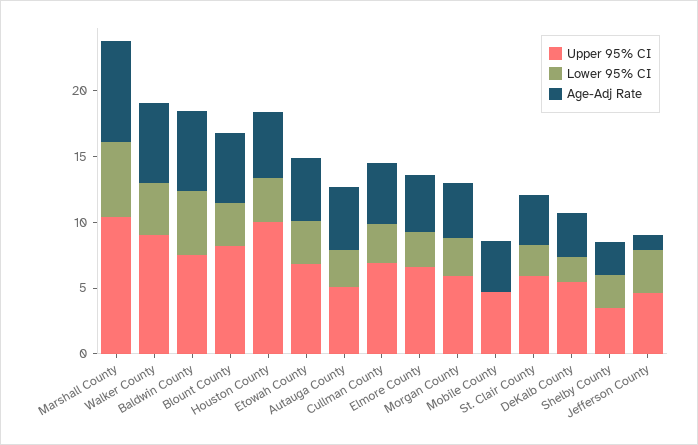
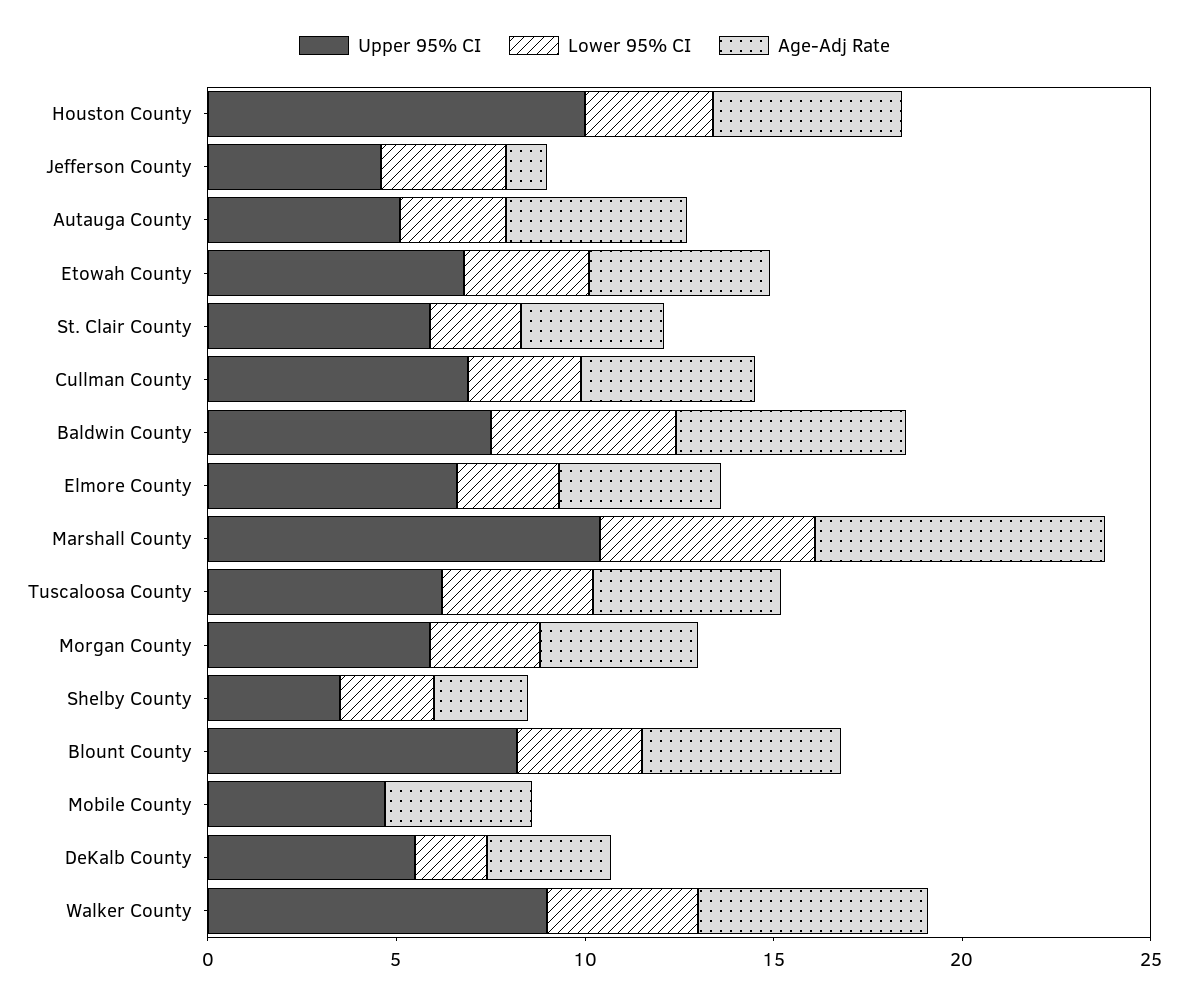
  {
    "Upper 95% CI": {
      "Marshall County": 10,
      "Walker County": 9,
      "Baldwin County": 8,
      "Blount County": 8,
      "Houston County": 10,
      "Etowah County": 7,
      "Autauga County": 5,
      "Cullman County": 7,
      "Elmore County": 7,
      "Morgan County": 6,
      "Mobile County": 5,
      "St. Clair County": 6,
      "DeKalb County": 6,
      "Shelby County": 4,
-     "Jefferson County": 5
+     "Jefferson County": 5,
+     "Tuscaloosa County": 6
    },
    "Lower 95% CI": {
      "Marshall County": 6,
      "Walker County": 4,
      "Baldwin County": 5,
      "Blount County": 3,
      "Houston County": 3,
      "Etowah County": 3,
      "Autauga County": 3,
      "Cullman County": 3,
      "Elmore County": 3,
      "Morgan County": 3,
      "Mobile County": 0,
      "St. Clair County": 2,
      "DeKalb County": 2,
      "Shelby County": 3,
-     "Jefferson County": 3
+     "Jefferson County": 3,
+     "Tuscaloosa County": 4
    },
    "Age-Adj Rate": {
      "Marshall County": 8,
      "Walker County": 6,
      "Baldwin County": 6,
      "Blount County": 5,
      "Houston County": 5,
      "Etowah County": 5,
      "Autauga County": 5,
      "Cullman County": 5,
      "Elmore County": 4,
      "Morgan County": 4,
      "Mobile County": 4,
      "St. Clair County": 4,
      "DeKalb County": 3,
      "Shelby County": 3,
-     "Jefferson County": 1
+     "Jefferson County": 1,
+     "Tuscaloosa County": 5
    }
  }

